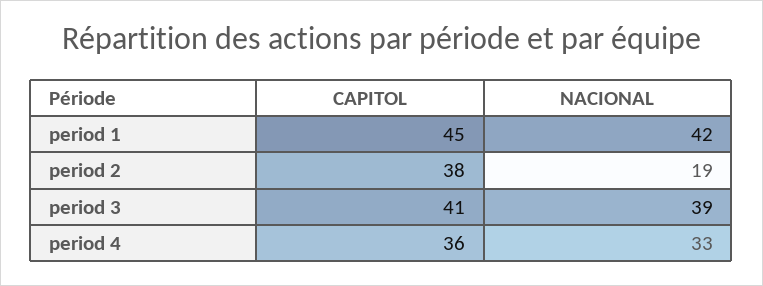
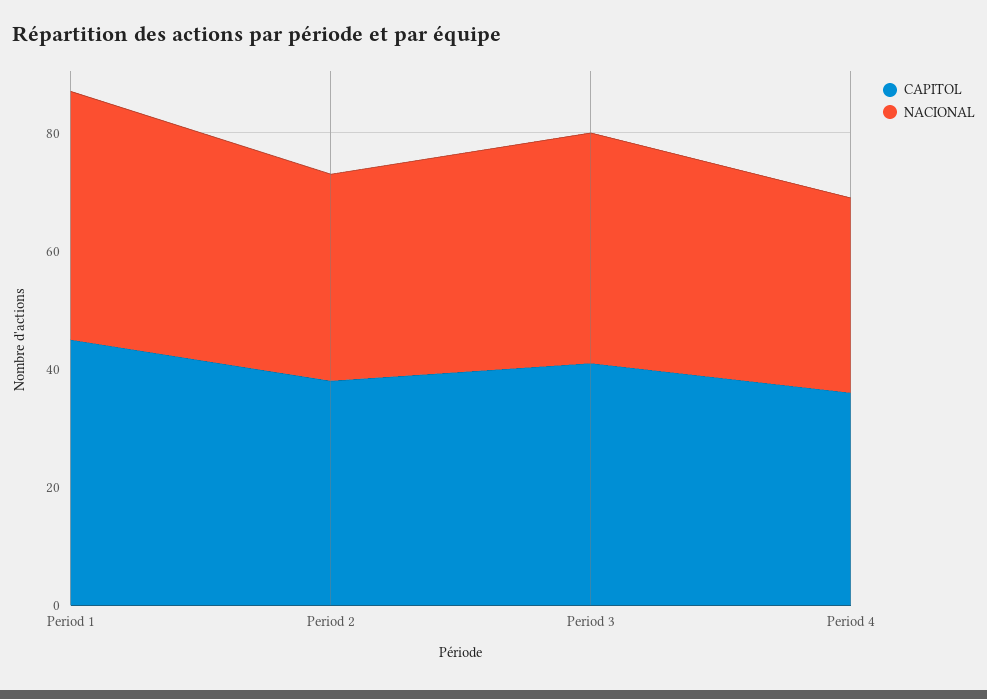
  {
    "CAPITOL": {
      "period 1": 45,
      "period 2": 38,
      "period 3": 41,
      "period 4": 36
    },
    "NACIONAL": {
      "period 1": 42,
-     "period 2": 19,
+     "period 2": 35,
      "period 3": 39,
      "period 4": 33
    }
  }

